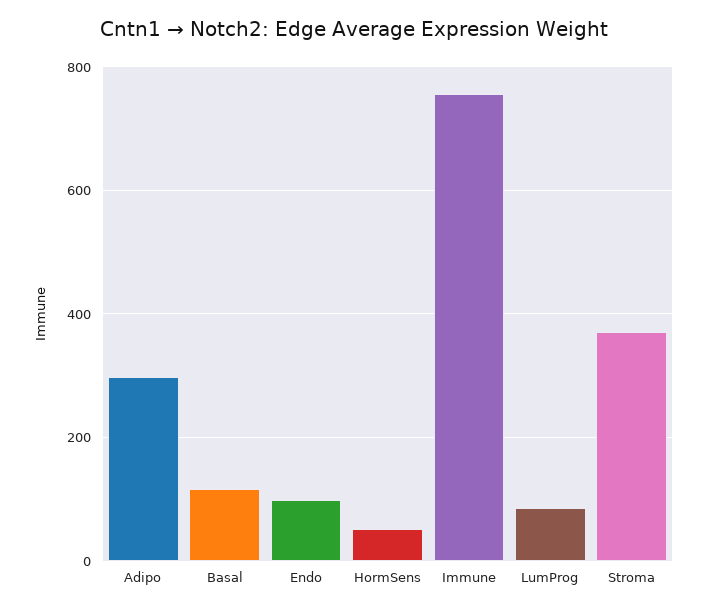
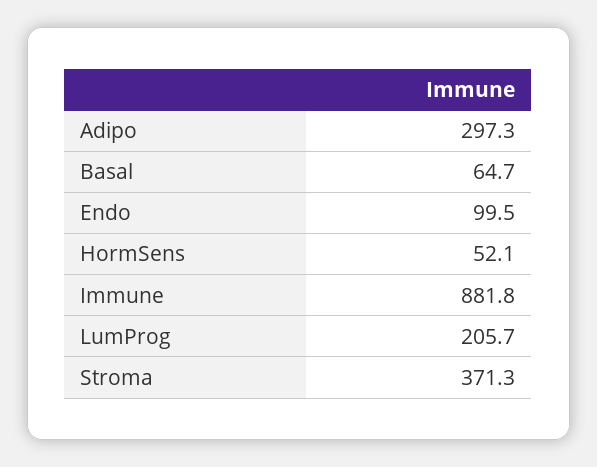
  {
    "Adipo": 297.3,
-   "Basal": 120,
+   "Basal": 64.7,
    "Endo": 99.5,
    "HormSens": 52.1,
-   "Immune": 760,
+   "Immune": 881.8,
-   "LumProg": 80,
+   "LumProg": 205.7,
    "Stroma": 371.3
  }

